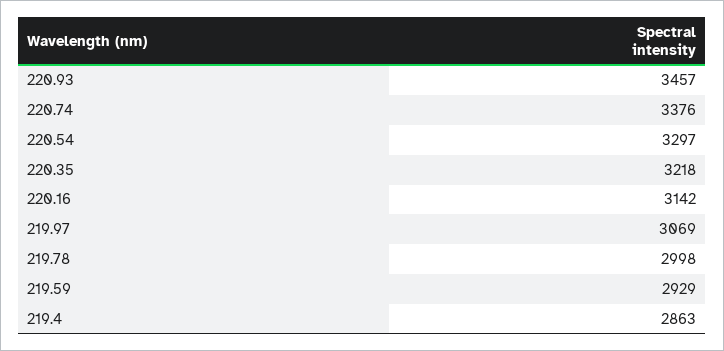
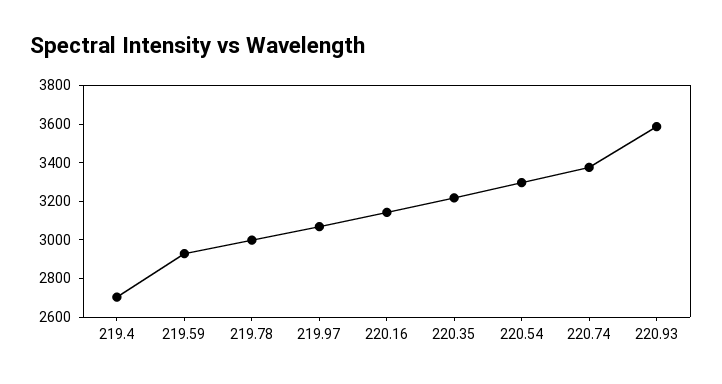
  {
-   "220.93": 3457,
+   "220.93": 3600,
    "220.74": 3376,
    "220.54": 3297,
    "220.35": 3218,
    "220.16": 3142,
    "219.97": 3069,
    "219.78": 2998,
    "219.59": 2929,
-   "219.4": 2863
+   "219.4": 2700
  }

